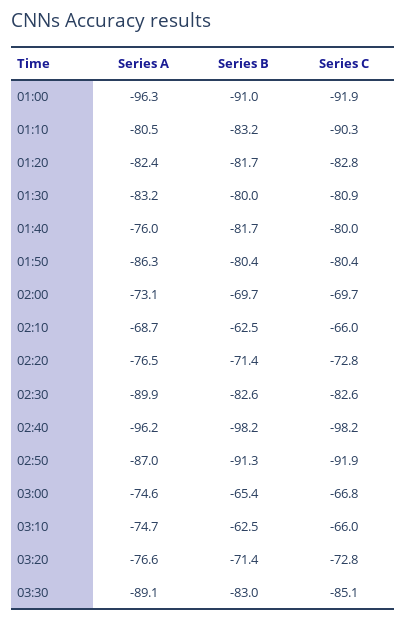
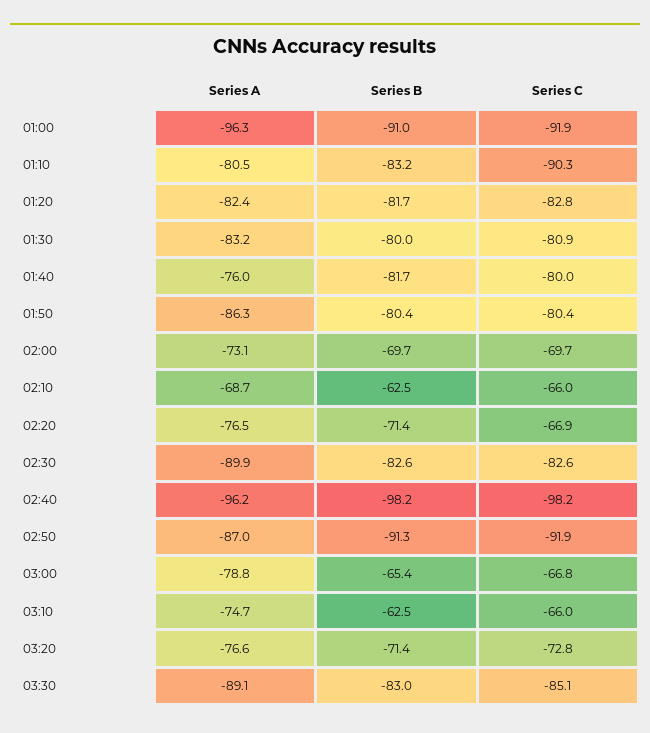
  {
    "Series A": {
      "01:00": -96.3,
      "01:10": -80.5,
      "01:20": -82.4,
      "01:30": -83.2,
      "01:40": -76,
      "01:50": -86.3,
      "02:00": -73.1,
      "02:10": -68.7,
      "02:20": -76.5,
      "02:30": -89.9,
      "02:40": -96.2,
      "02:50": -87,
-     "03:00": -74.6,
+     "03:00": -78.8,
      "03:10": -74.7,
      "03:20": -76.6,
      "03:30": -89.1
    },
    "Series B": {
      "01:00": -91,
      "01:10": -83.2,
      "01:20": -81.7,
      "01:30": -80,
      "01:40": -81.7,
      "01:50": -80.4,
      "02:00": -69.7,
      "02:10": -62.5,
      "02:20": -71.4,
      "02:30": -82.6,
      "02:40": -98.2,
      "02:50": -91.3,
      "03:00": -65.4,
      "03:10": -62.5,
      "03:20": -71.4,
      "03:30": -83
    },
    "Series C": {
      "01:00": -91.9,
      "01:10": -90.3,
      "01:20": -82.8,
      "01:30": -80.9,
      "01:40": -80,
      "01:50": -80.4,
      "02:00": -69.7,
      "02:10": -66,
-     "02:20": -72.8,
+     "02:20": -66.9,
      "02:30": -82.6,
      "02:40": -98.2,
      "02:50": -91.9,
      "03:00": -66.8,
      "03:10": -66,
      "03:20": -72.8,
      "03:30": -85.1
    }
  }

